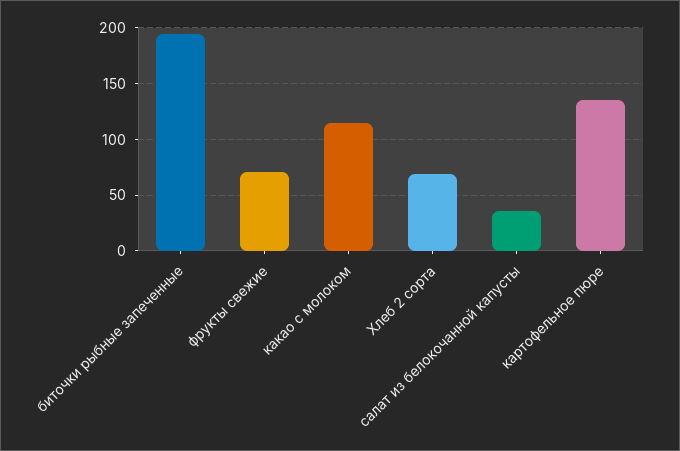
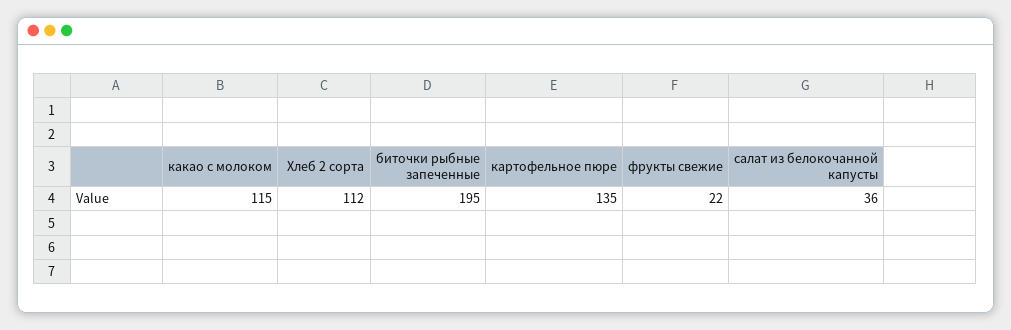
  {
    "биточки рыбные запеченные": 195,
-   "фрукты свежие": 70,
+   "фрукты свежие": 22,
    "какао с молоком": 115,
-   "Хлеб 2 сорта": 70,
+   "Хлеб 2 сорта": 112,
    "салат из белокочанной капусты": 36,
    "картофельное пюре": 135
  }

